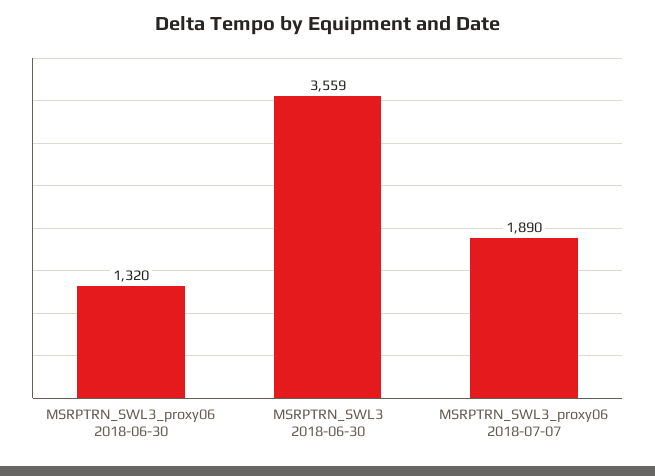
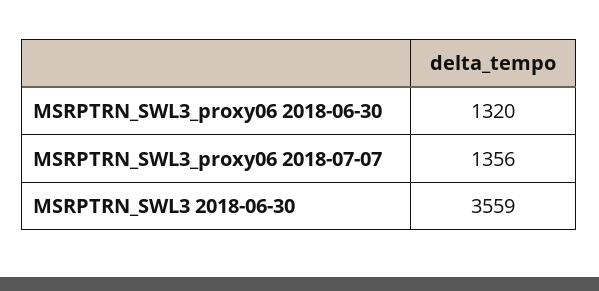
  {
    "MSRPTRN_SWL3_proxy06 2018-06-30": 1320,
    "MSRPTRN_SWL3 2018-06-30": 3559,
-   "MSRPTRN_SWL3_proxy06 2018-07-07": 1890
+   "MSRPTRN_SWL3_proxy06 2018-07-07": 1356
  }

